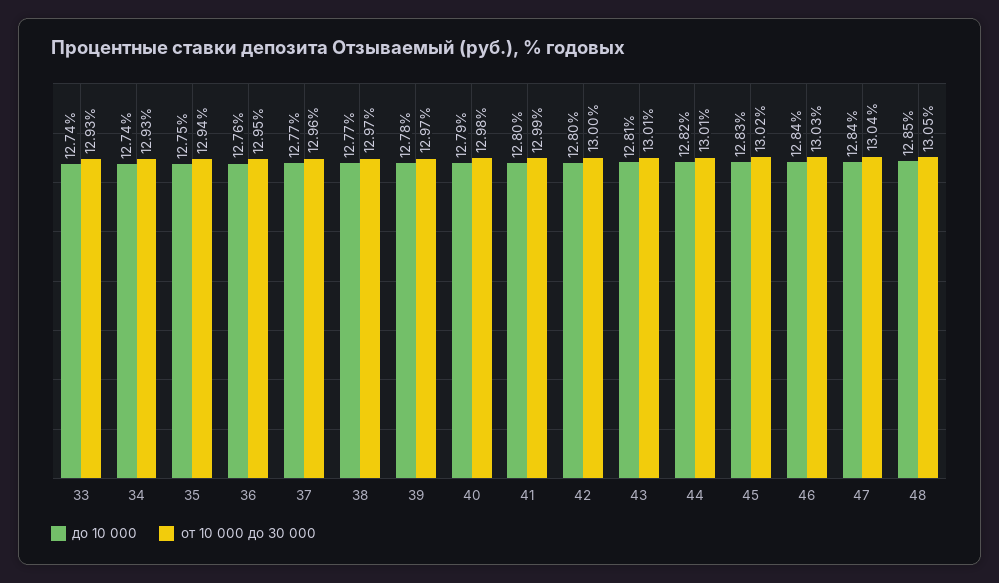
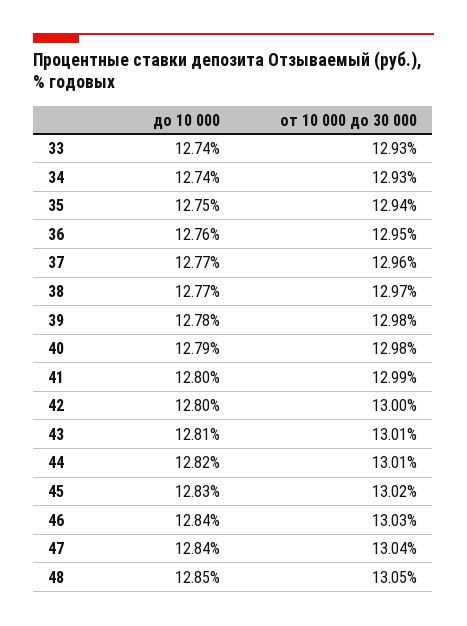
  {
    "до 10 000": {
      "33": 12.74,
      "34": 12.74,
      "35": 12.75,
      "36": 12.76,
      "37": 12.77,
      "38": 12.77,
      "39": 12.78,
      "40": 12.79,
      "41": 12.8,
      "42": 12.8,
      "43": 12.81,
      "44": 12.82,
      "45": 12.83,
      "46": 12.84,
      "47": 12.84,
      "48": 12.85
    },
    "от 10 000 до 30 000": {
      "33": 12.93,
      "34": 12.93,
      "35": 12.94,
      "36": 12.95,
      "37": 12.96,
      "38": 12.97,
-     "39": 12.97,
+     "39": 12.98,
      "40": 12.98,
      "41": 12.99,
      "42": 13,
      "43": 13.01,
      "44": 13.01,
      "45": 13.02,
      "46": 13.03,
      "47": 13.04,
      "48": 13.05
    }
  }

